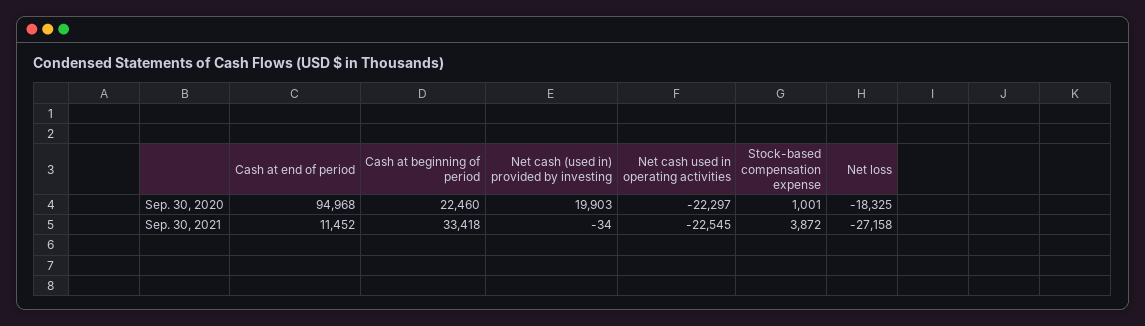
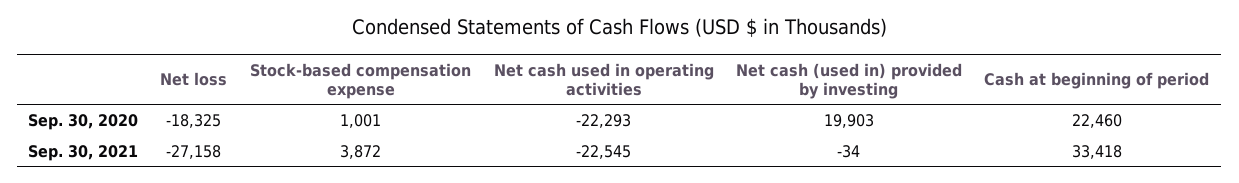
  {
-   "Cash at end of period": {
-     "Sep. 30, 2020": 94968,
-     "Sep. 30, 2021": 11452
-   },
    "Cash at beginning of period": {
      "Sep. 30, 2020": 22460,
      "Sep. 30, 2021": 33418
    },
    "Net cash (used in) provided by investing": {
      "Sep. 30, 2020": 19903,
      "Sep. 30, 2021": -34
    },
    "Net cash used in operating activities": {
-     "Sep. 30, 2020": -22297,
+     "Sep. 30, 2020": -22293,
      "Sep. 30, 2021": -22545
    },
    "Stock-based compensation expense": {
      "Sep. 30, 2020": 1001,
      "Sep. 30, 2021": 3872
    },
    "Net loss": {
      "Sep. 30, 2020": -18325,
      "Sep. 30, 2021": -27158
    }
  }

